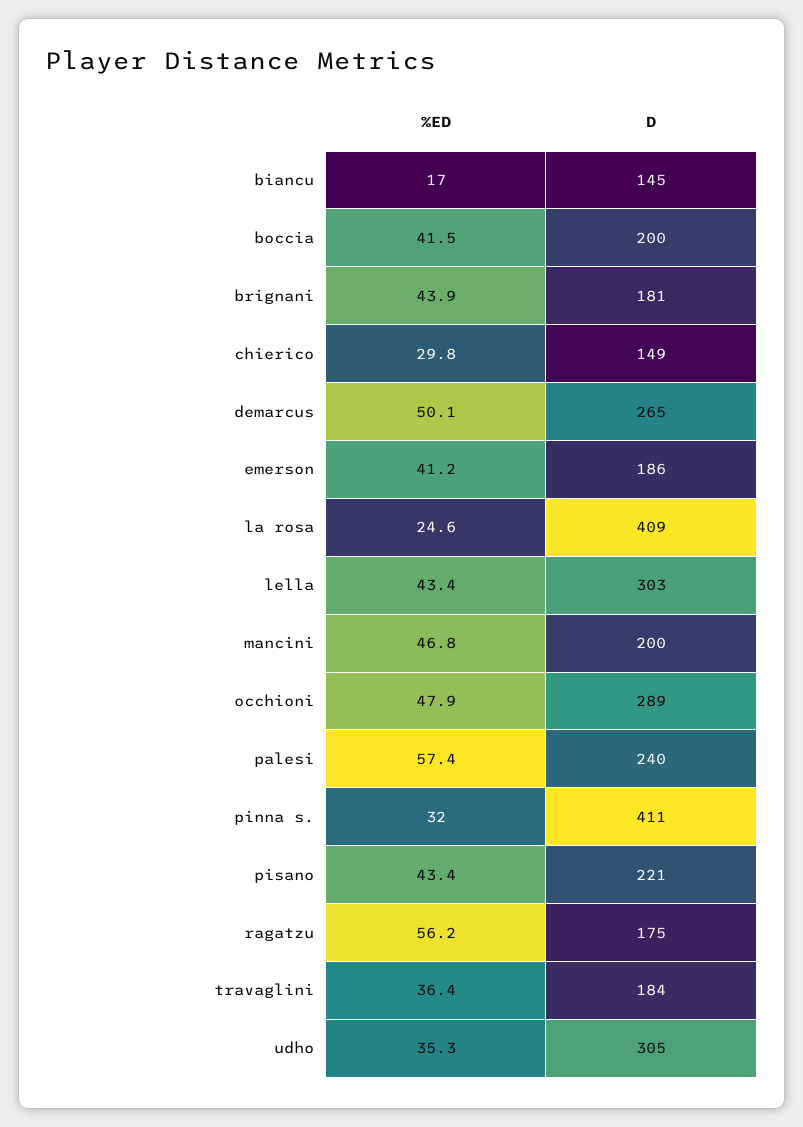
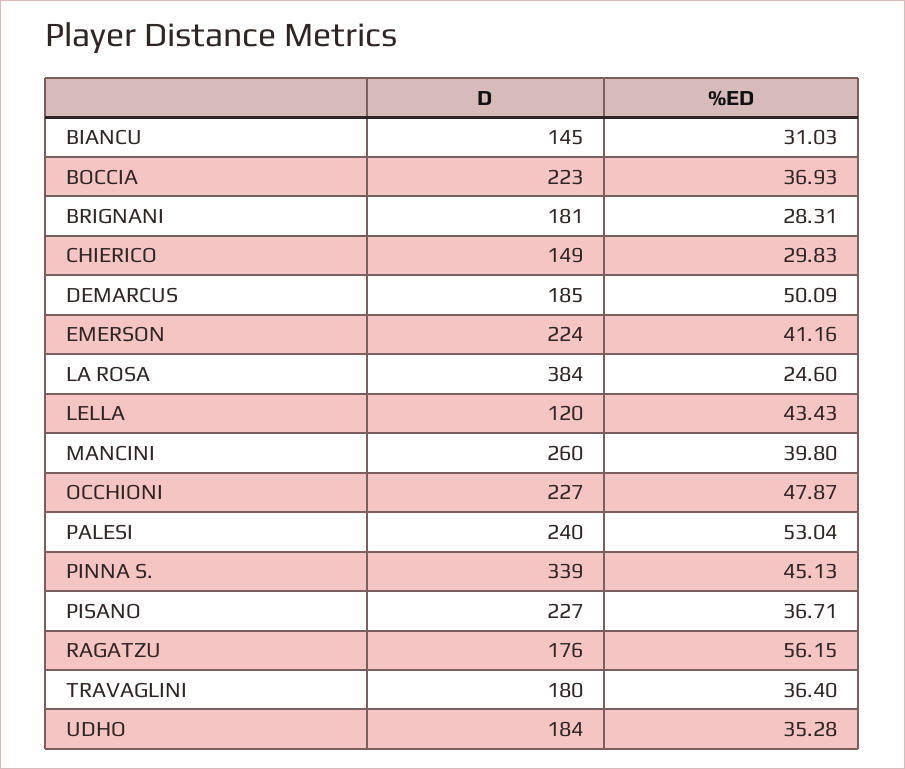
  {
    "%ED": {
-     "biancu": 17,
+     "biancu": 31.03,
-     "boccia": 41.5,
+     "boccia": 36.93,
-     "brignani": 43.9,
+     "brignani": 28.31,
      "chierico": 29.83,
      "demarcus": 50.09,
      "emerson": 41.16,
      "la rosa": 24.6,
      "lella": 43.43,
-     "mancini": 46.8,
+     "mancini": 39.8,
      "occhioni": 47.87,
-     "palesi": 57.4,
+     "palesi": 53.04,
-     "pinna s.": 32,
+     "pinna s.": 45.13,
-     "pisano": 43.4,
+     "pisano": 36.71,
      "ragatzu": 56.15,
      "travaglini": 36.4,
      "udho": 35.28
    },
    "D": {
      "biancu": 145,
-     "boccia": 200,
+     "boccia": 223,
      "brignani": 181,
      "chierico": 149,
-     "demarcus": 265,
+     "demarcus": 185,
-     "emerson": 186,
+     "emerson": 224,
-     "la rosa": 409,
+     "la rosa": 384,
-     "lella": 303,
+     "lella": 120,
-     "mancini": 200,
+     "mancini": 260,
-     "occhioni": 289,
+     "occhioni": 227,
      "palesi": 240,
-     "pinna s.": 411,
+     "pinna s.": 339,
-     "pisano": 221,
+     "pisano": 227,
-     "ragatzu": 175,
+     "ragatzu": 176,
-     "travaglini": 184,
+     "travaglini": 180,
-     "udho": 305
+     "udho": 184
    }
  }

